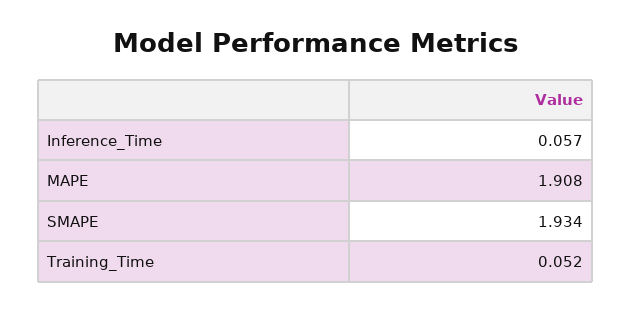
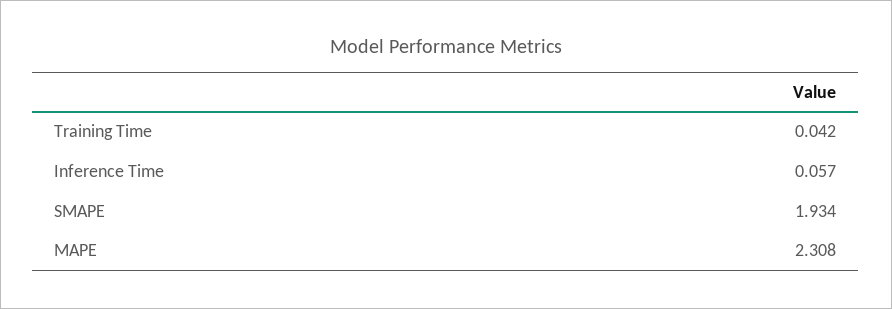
  {
    "Inference_Time": 0.057,
-   "MAPE": 1.908,
+   "MAPE": 2.308,
    "SMAPE": 1.934,
-   "Training_Time": 0.052
+   "Training_Time": 0.042
  }

